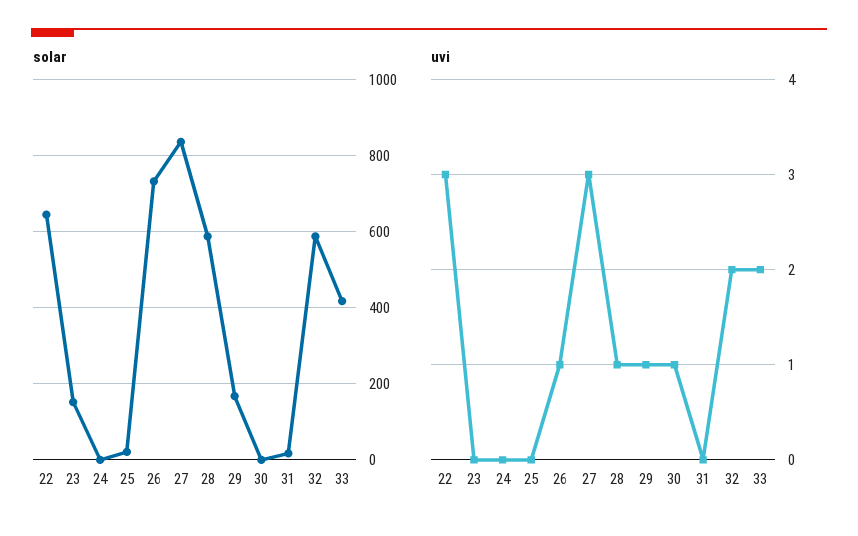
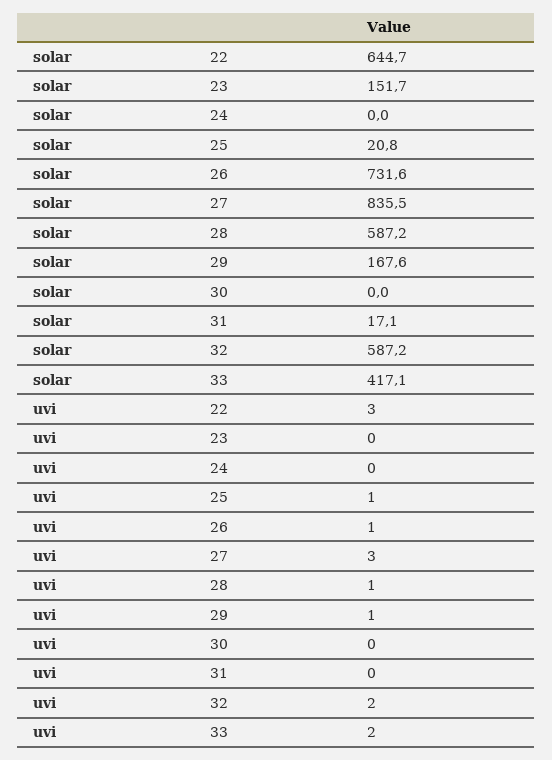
  {
    "solar": {
      "22": 644.7,
      "23": 151.7,
      "24": 0,
      "25": 20.8,
      "26": 731.6,
      "27": 835.5,
      "28": 587.2,
      "29": 167.6,
      "30": 0,
      "31": 17.1,
      "32": 587.2,
      "33": 417.1
    },
    "uvi": {
      "22": 3,
      "23": 0,
      "24": 0,
-     "25": 0,
+     "25": 1,
      "26": 1,
      "27": 3,
      "28": 1,
      "29": 1,
-     "30": 1,
+     "30": 0,
      "31": 0,
      "32": 2,
      "33": 2
    }
  }

